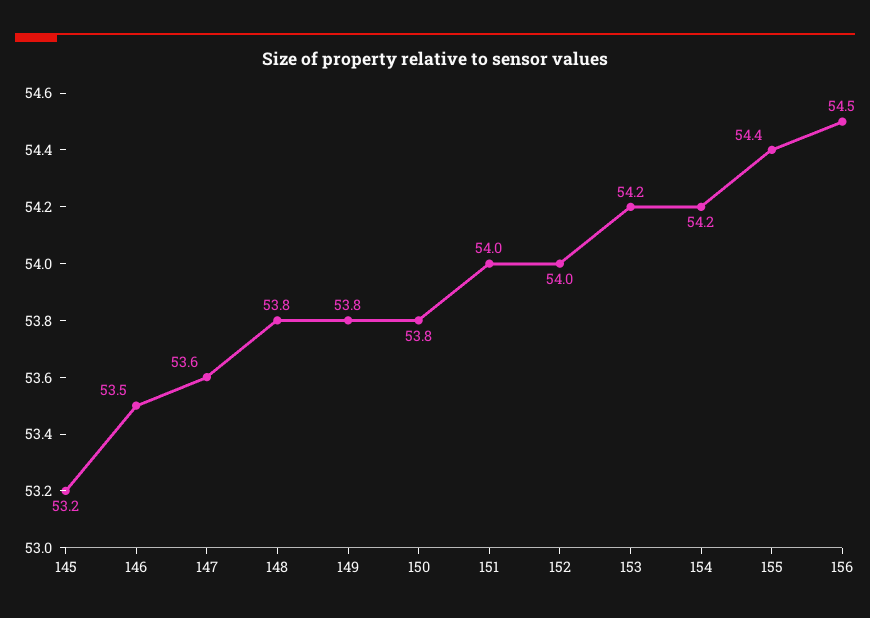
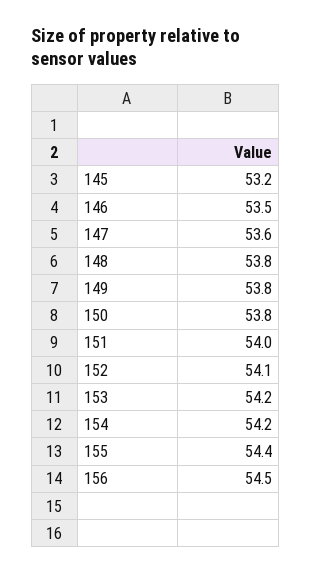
  {
    "145": 53.2,
    "146": 53.5,
    "147": 53.6,
    "148": 53.8,
    "149": 53.8,
    "150": 53.8,
    "151": 54,
-   "152": 54,
+   "152": 54.1,
    "153": 54.2,
    "154": 54.2,
    "155": 54.4,
    "156": 54.5
  }

